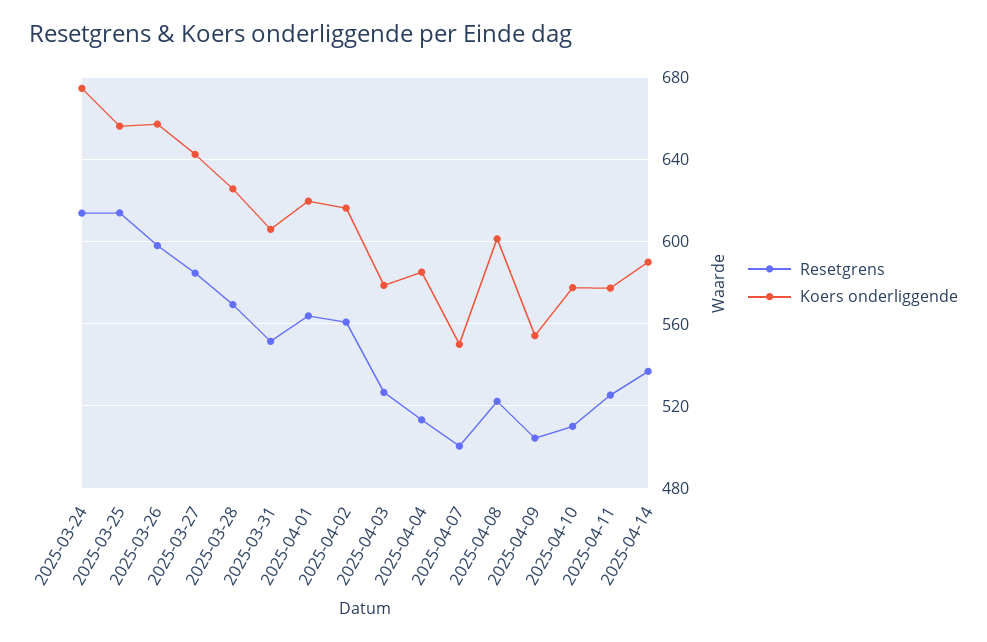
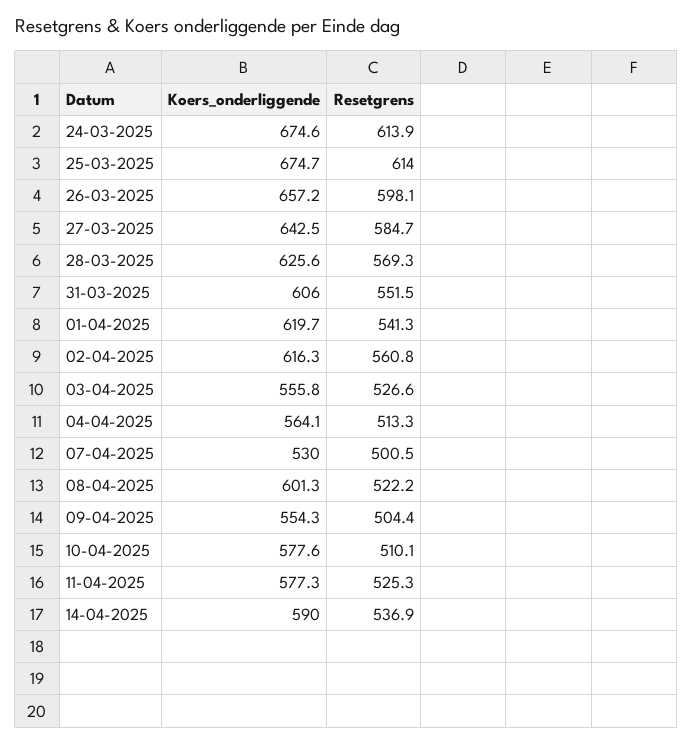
  {
    "Resetgrens": {
      "2025-03-24": 613.9,
      "2025-03-25": 614,
      "2025-03-26": 598.1,
      "2025-03-27": 584.7,
      "2025-03-28": 569.3,
      "2025-03-31": 551.5,
-     "2025-04-01": 565,
+     "2025-04-01": 541.3,
      "2025-04-02": 560.8,
      "2025-04-03": 526.6,
      "2025-04-04": 513.3,
      "2025-04-07": 500.5,
      "2025-04-08": 522.2,
      "2025-04-09": 504.4,
      "2025-04-10": 510.1,
      "2025-04-11": 525.3,
      "2025-04-14": 536.9
    },
    "Koers onderliggende": {
      "2025-03-24": 674.6,
-     "2025-03-25": 655,
+     "2025-03-25": 674.7,
      "2025-03-26": 657.2,
      "2025-03-27": 642.5,
      "2025-03-28": 625.6,
      "2025-03-31": 606,
      "2025-04-01": 619.7,
      "2025-04-02": 616.3,
-     "2025-04-03": 580,
+     "2025-04-03": 555.8,
-     "2025-04-04": 585,
+     "2025-04-04": 564.1,
-     "2025-04-07": 550,
+     "2025-04-07": 530,
      "2025-04-08": 601.3,
      "2025-04-09": 554.3,
      "2025-04-10": 577.6,
      "2025-04-11": 577.3,
      "2025-04-14": 590
    }
  }

